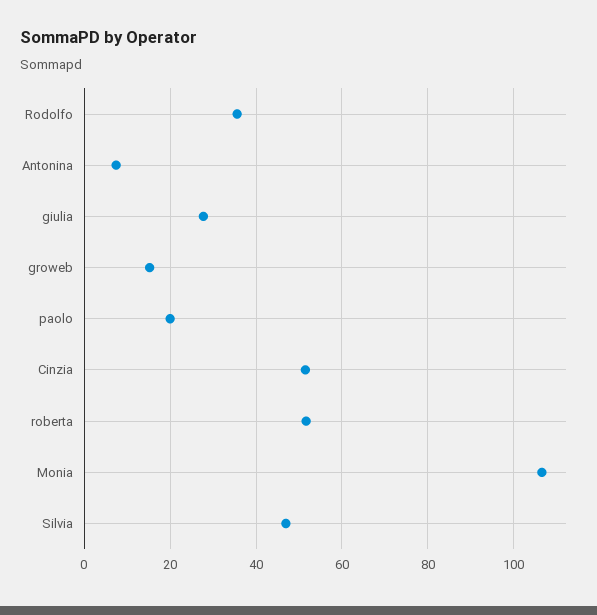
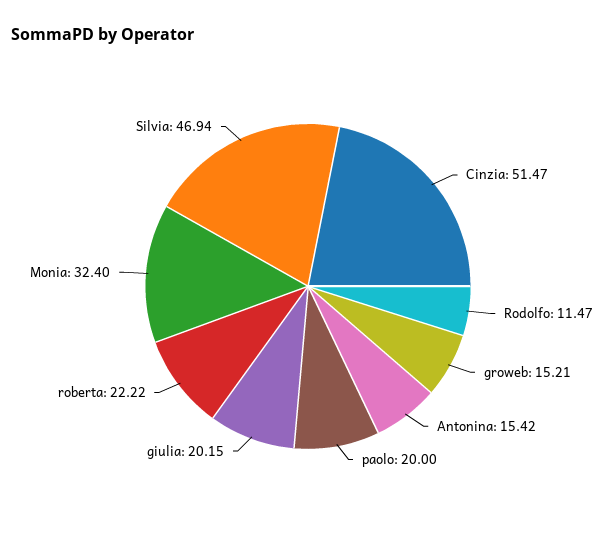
  {
-   "Rodolfo": 36,
+   "Rodolfo": 11.47,
-   "Antonina": 8,
+   "Antonina": 15.42,
-   "giulia": 28,
+   "giulia": 20.15,
    "groweb": 15.21,
    "paolo": 20,
    "Cinzia": 51.47,
-   "roberta": 52,
+   "roberta": 22.22,
-   "Monia": 106,
+   "Monia": 32.4,
    "Silvia": 46.94
  }

